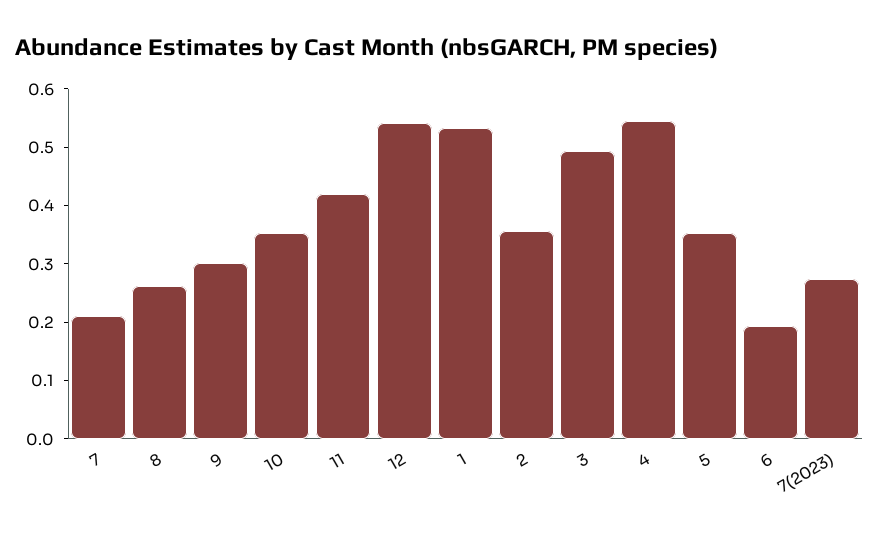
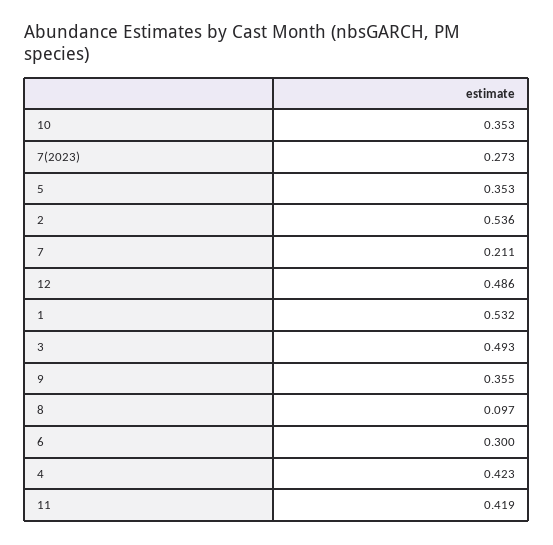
  {
    "7": 0.211,
-   "8": 0.26,
+   "8": 0.097,
-   "9": 0.3,
+   "9": 0.355,
    "10": 0.353,
    "11": 0.419,
-   "12": 0.54,
+   "12": 0.486,
    "1": 0.532,
-   "2": 0.36,
+   "2": 0.536,
    "3": 0.493,
-   "4": 0.54,
+   "4": 0.423,
    "5": 0.353,
-   "6": 0.2,
+   "6": 0.3,
    "7(2023)": 0.273
  }

